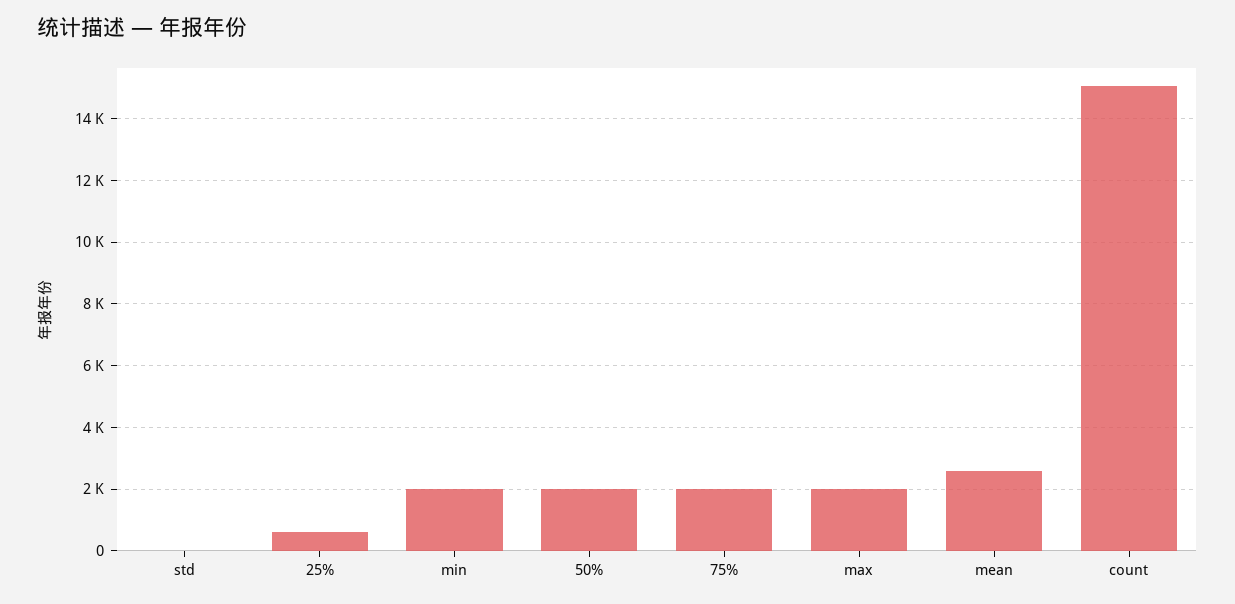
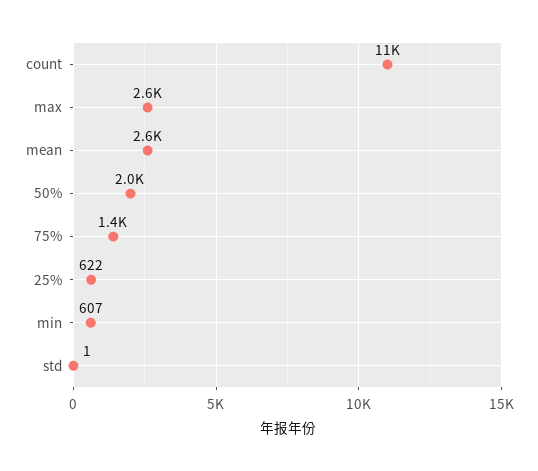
  {
    "std": 1,
    "25%": 622,
-   "min": 2000,
+   "min": 607,
    "50%": 2000,
-   "75%": 2000,
+   "75%": 1400,
-   "max": 2000,
+   "max": 2600,
    "mean": 2600,
-   "count": 15000
+   "count": 11000
  }

